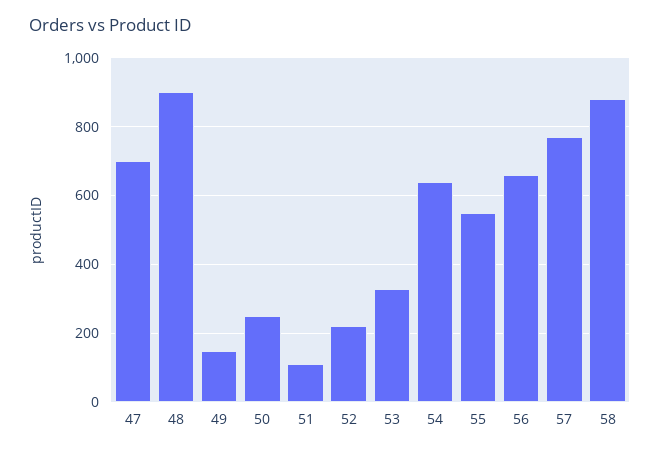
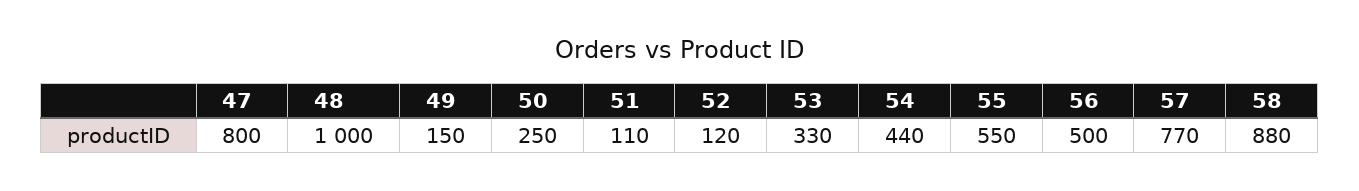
  {
-   "47": 700,
+   "47": 800,
-   "48": 900,
+   "48": 1000,
    "49": 150,
    "50": 250,
    "51": 110,
-   "52": 220,
+   "52": 120,
    "53": 330,
-   "54": 640,
+   "54": 440,
    "55": 550,
-   "56": 660,
+   "56": 500,
    "57": 770,
    "58": 880
  }

